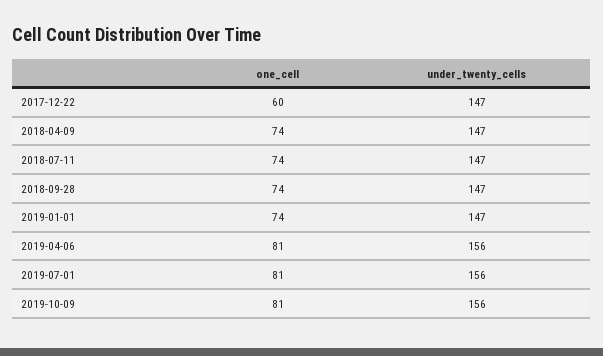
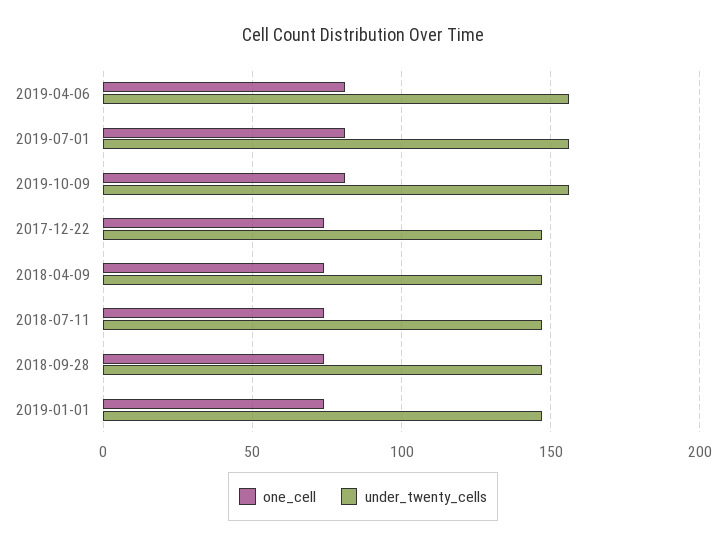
  {
    "one_cell": {
-     "2017-12-22": 60,
+     "2017-12-22": 75,
      "2018-04-09": 74,
      "2018-07-11": 74,
      "2018-09-28": 74,
      "2019-01-01": 74,
      "2019-04-06": 81,
      "2019-07-01": 81,
      "2019-10-09": 81
    },
    "under_twenty_cells": {
      "2017-12-22": 147,
      "2018-04-09": 147,
      "2018-07-11": 147,
      "2018-09-28": 147,
      "2019-01-01": 147,
      "2019-04-06": 156,
      "2019-07-01": 156,
      "2019-10-09": 156
    }
  }

